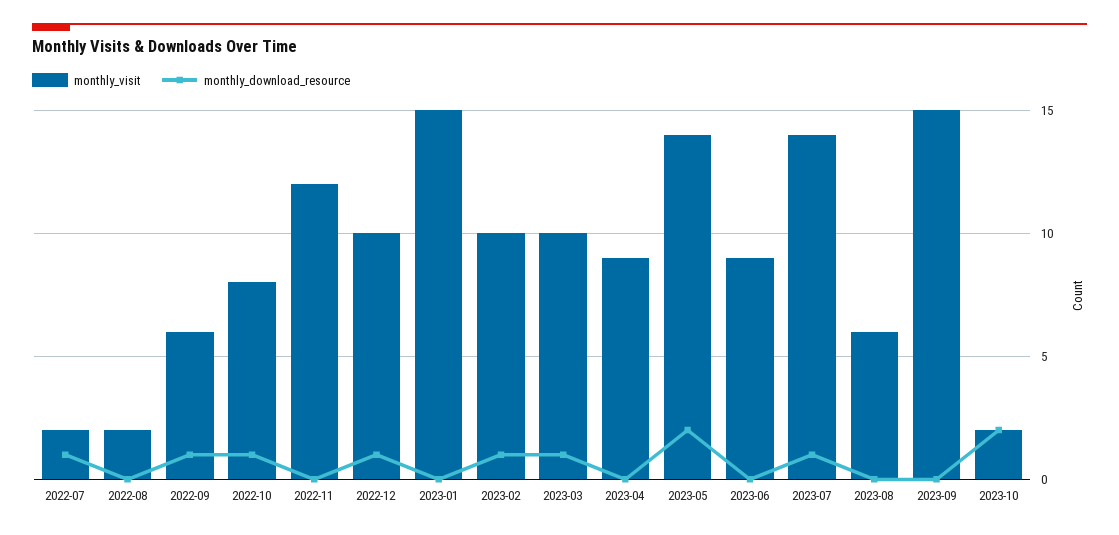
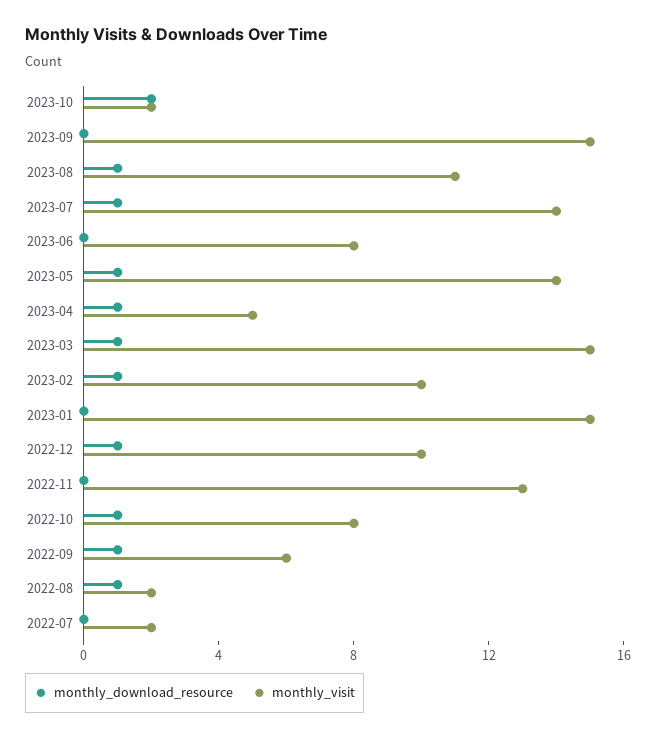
  {
    "monthly_visit": {
      "2022-07": 2,
      "2022-08": 2,
      "2022-09": 6,
      "2022-10": 8,
-     "2022-11": 12,
+     "2022-11": 13,
      "2022-12": 10,
      "2023-01": 15,
      "2023-02": 10,
-     "2023-03": 10,
+     "2023-03": 15,
-     "2023-04": 9,
+     "2023-04": 5,
      "2023-05": 14,
-     "2023-06": 9,
+     "2023-06": 8,
      "2023-07": 14,
-     "2023-08": 6,
+     "2023-08": 11,
      "2023-09": 15,
      "2023-10": 2
    },
    "monthly_download_resource": {
-     "2022-07": 1,
+     "2022-07": 0,
-     "2022-08": 0,
+     "2022-08": 1,
      "2022-09": 1,
      "2022-10": 1,
      "2022-11": 0,
      "2022-12": 1,
      "2023-01": 0,
      "2023-02": 1,
      "2023-03": 1,
-     "2023-04": 0,
+     "2023-04": 1,
-     "2023-05": 2,
+     "2023-05": 1,
      "2023-06": 0,
      "2023-07": 1,
-     "2023-08": 0,
+     "2023-08": 1,
      "2023-09": 0,
      "2023-10": 2
    }
  }

